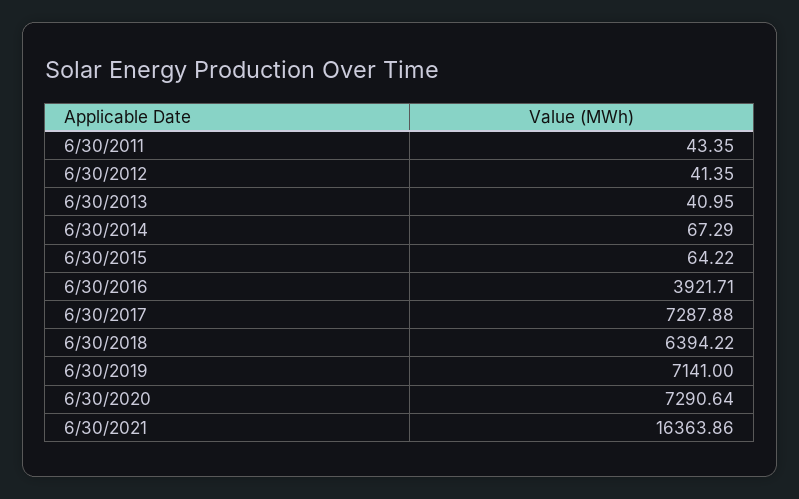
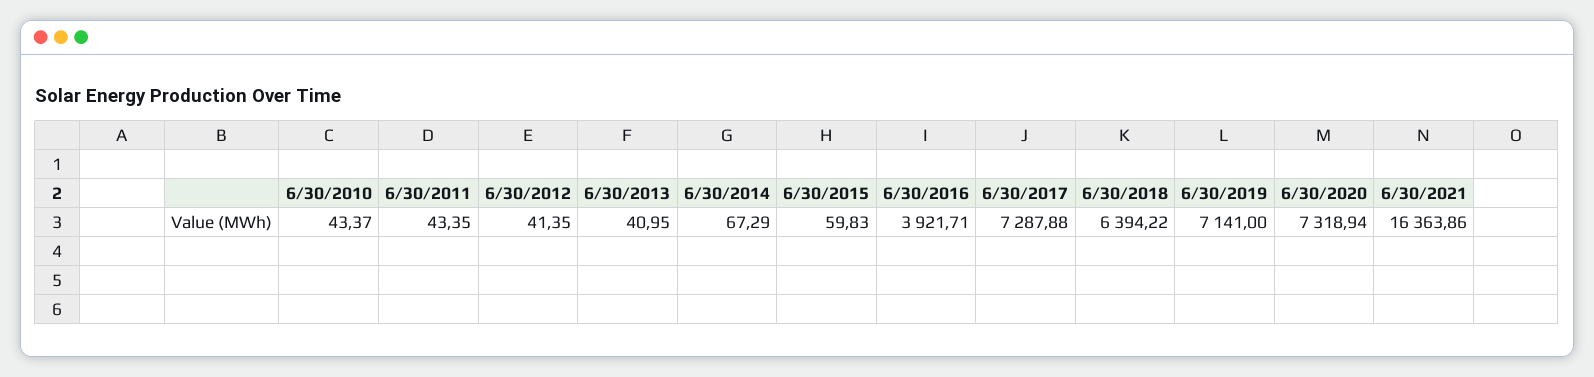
  {
    "6/30/2011": 43.35,
    "6/30/2012": 41.35,
    "6/30/2013": 40.95,
    "6/30/2014": 67.29,
-   "6/30/2015": 64.22,
+   "6/30/2015": 59.83,
    "6/30/2016": 3921.71,
    "6/30/2017": 7287.88,
    "6/30/2018": 6394.22,
    "6/30/2019": 7141,
-   "6/30/2020": 7290.64,
+   "6/30/2020": 7318.94,
-   "6/30/2021": 16363.86
+   "6/30/2021": 16363.86,
+   "6/30/2010": 43.37
  }

